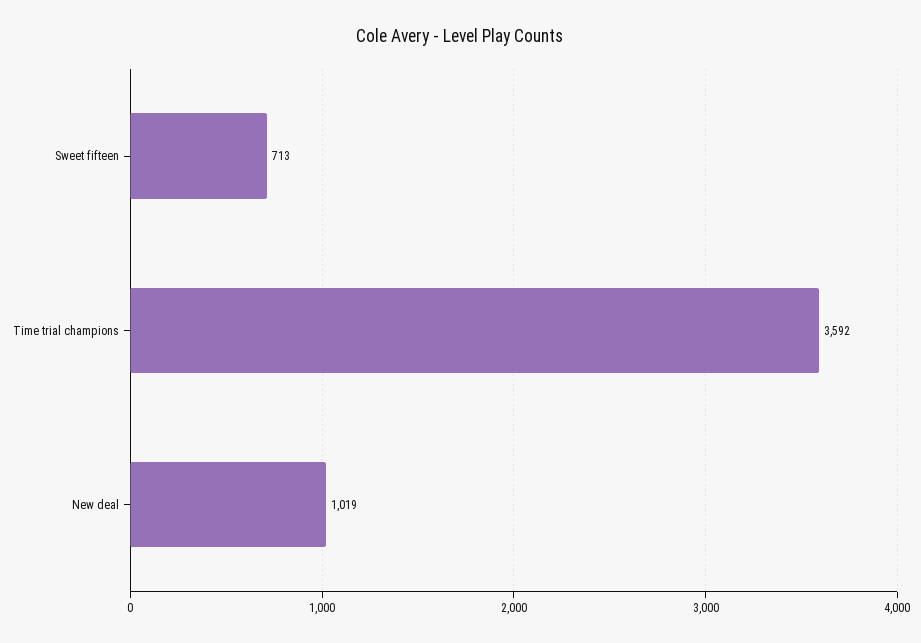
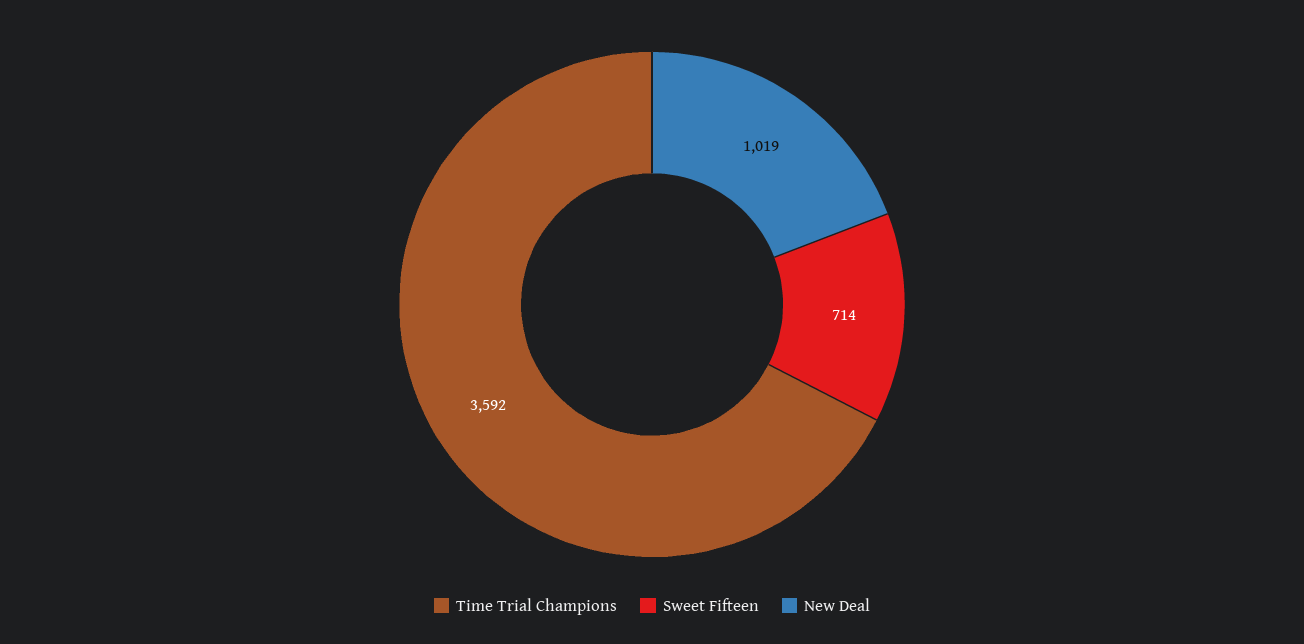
  {
-   "Sweet fifteen": 713,
+   "Sweet fifteen": 714,
    "Time trial champions": 3592,
    "New deal": 1019
  }

